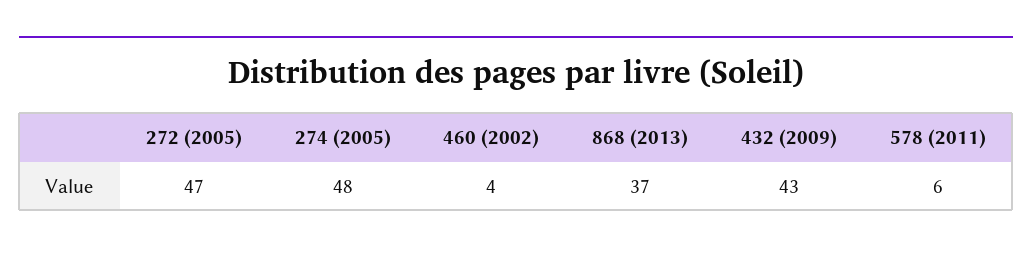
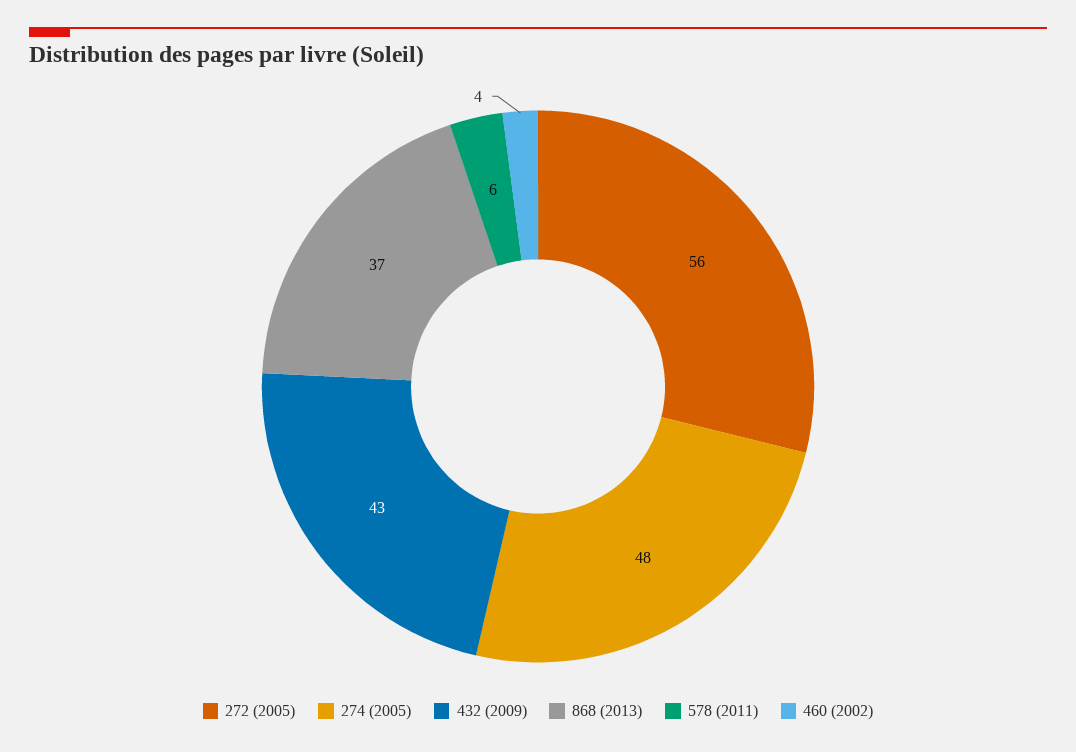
  {
-   "272 (2005)": 47,
+   "272 (2005)": 56,
    "274 (2005)": 48,
    "460 (2002)": 4,
    "868 (2013)": 37,
    "432 (2009)": 43,
    "578 (2011)": 6
  }

